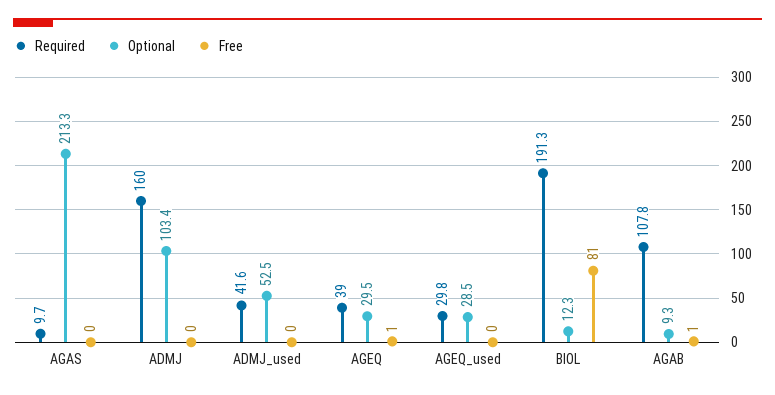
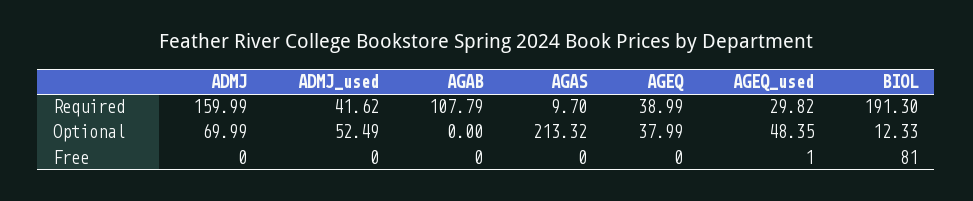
  {
    "Required": {
      "AGAS": 9.7,
      "ADMJ": 159.99,
      "ADMJ_used": 41.62,
      "AGEQ": 38.99,
      "AGEQ_used": 29.82,
      "BIOL": 191.3,
      "AGAB": 107.79
    },
    "Optional": {
      "AGAS": 213.32,
-     "ADMJ": 103.4,
+     "ADMJ": 69.99,
      "ADMJ_used": 52.49,
-     "AGEQ": 29.5,
+     "AGEQ": 37.99,
-     "AGEQ_used": 28.5,
+     "AGEQ_used": 48.35,
      "BIOL": 12.33,
-     "AGAB": 9.3
+     "AGAB": 0
    },
    "Free": {
      "AGAS": 0,
      "ADMJ": 0,
      "ADMJ_used": 0,
-     "AGEQ": 1,
+     "AGEQ": 0,
-     "AGEQ_used": 0,
+     "AGEQ_used": 1,
      "BIOL": 81,
-     "AGAB": 1
+     "AGAB": 0
    }
  }

